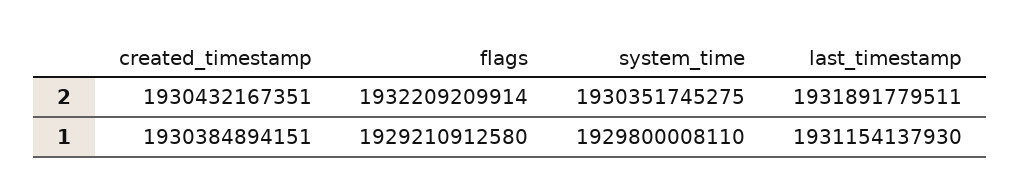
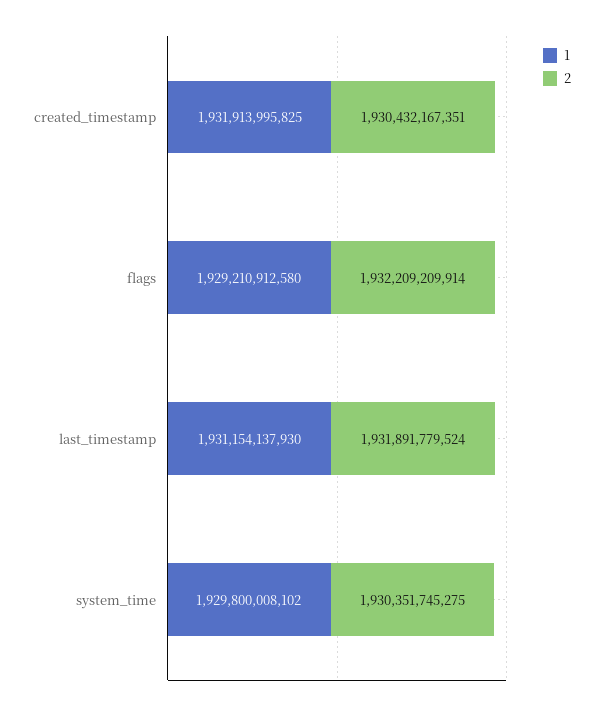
  {
    "2": {
      "created_timestamp": 1930432167351,
      "flags": 1932209209914,
      "system_time": 1930351745275,
-     "last_timestamp": 1931891779511
+     "last_timestamp": 1931891779524
    },
    "1": {
-     "created_timestamp": 1930384894151,
+     "created_timestamp": 1931913995825,
      "flags": 1929210912580,
-     "system_time": 1929800008110,
+     "system_time": 1929800008102,
      "last_timestamp": 1931154137930
    }
  }

